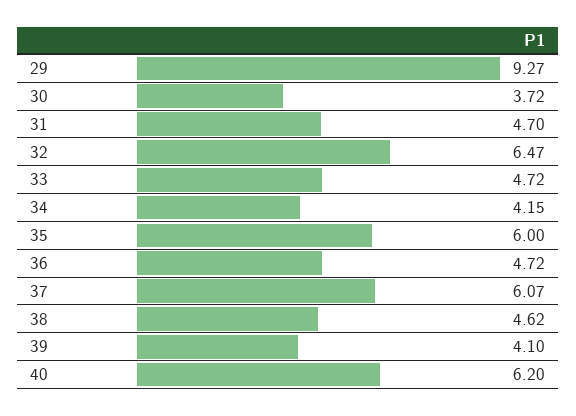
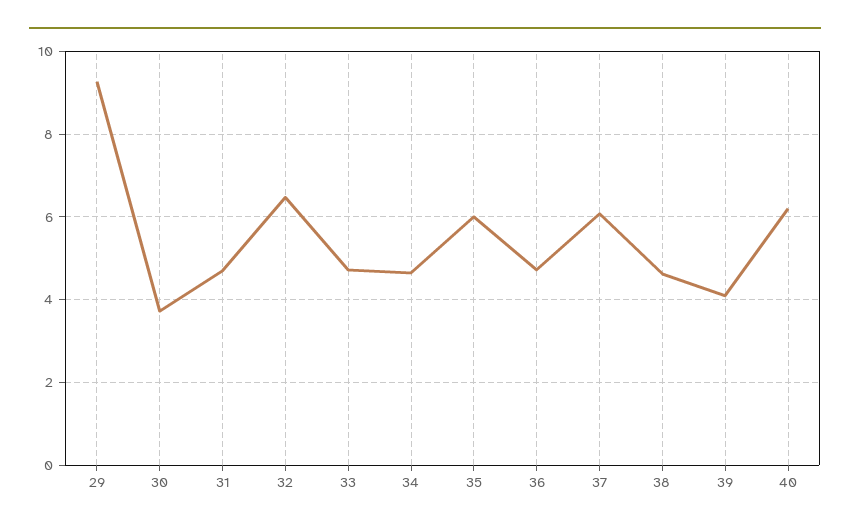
  {
    "29": 9.27,
    "30": 3.72,
    "31": 4.7,
    "32": 6.47,
    "33": 4.72,
-   "34": 4.15,
+   "34": 4.6,
    "35": 6,
    "36": 4.72,
    "37": 6.07,
    "38": 4.62,
    "39": 4.1,
    "40": 6.2
  }

